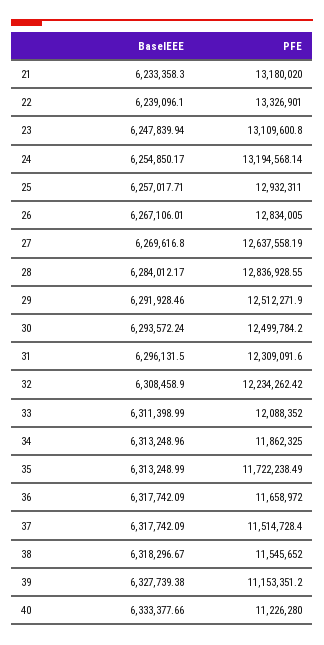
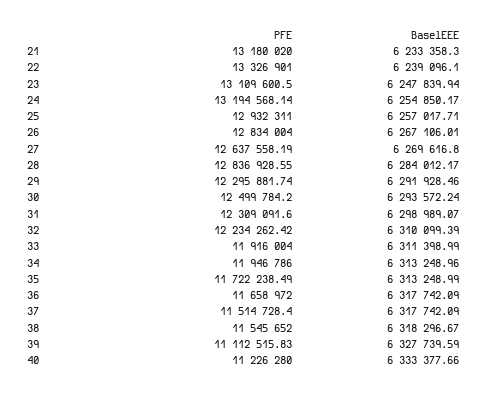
  {
    "BaselEEE": {
      "21": 6233358.3,
      "22": 6239096.1,
      "23": 6247839.94,
      "24": 6254850.17,
      "25": 6257017.71,
      "26": 6267106.01,
      "27": 6269616.8,
      "28": 6284012.17,
      "29": 6291928.46,
      "30": 6293572.24,
-     "31": 6296131.5,
+     "31": 6298989.07,
-     "32": 6308458.9,
+     "32": 6310099.39,
      "33": 6311398.99,
      "34": 6313248.96,
      "35": 6313248.99,
      "36": 6317742.09,
      "37": 6317742.09,
      "38": 6318296.67,
-     "39": 6327739.38,
+     "39": 6327739.59,
      "40": 6333377.66
    },
    "PFE": {
      "21": 13180020,
      "22": 13326901,
-     "23": 13109600.8,
+     "23": 13109600.5,
      "24": 13194568.14,
      "25": 12932311,
-     "26": 12834005,
+     "26": 12834004,
      "27": 12637558.19,
      "28": 12836928.55,
-     "29": 12512271.9,
+     "29": 12295881.74,
      "30": 12499784.2,
      "31": 12309091.6,
      "32": 12234262.42,
-     "33": 12088352,
+     "33": 11916004,
-     "34": 11862325,
+     "34": 11946786,
      "35": 11722238.49,
      "36": 11658972,
      "37": 11514728.4,
      "38": 11545652,
-     "39": 11153351.2,
+     "39": 11112515.83,
      "40": 11226280
    }
  }

